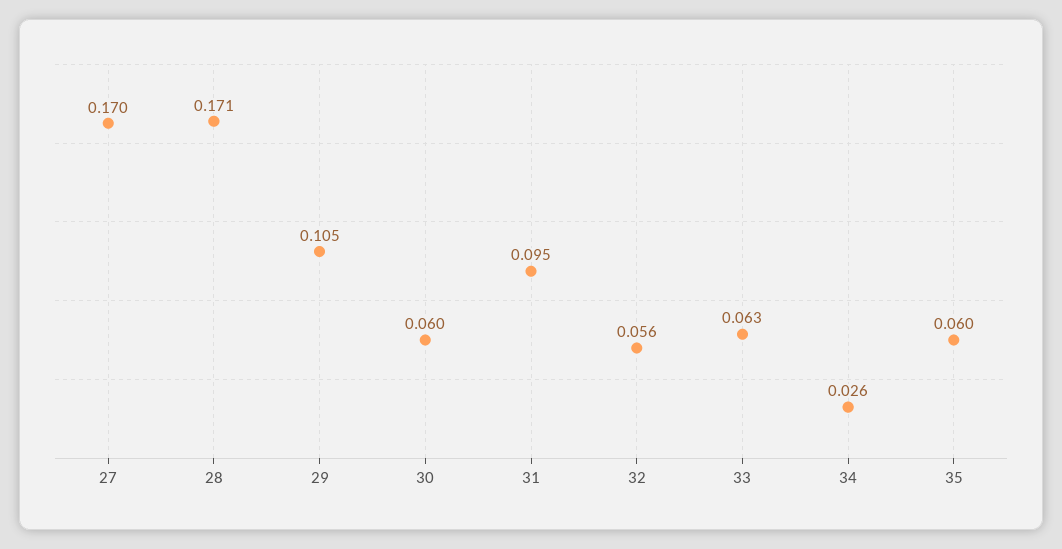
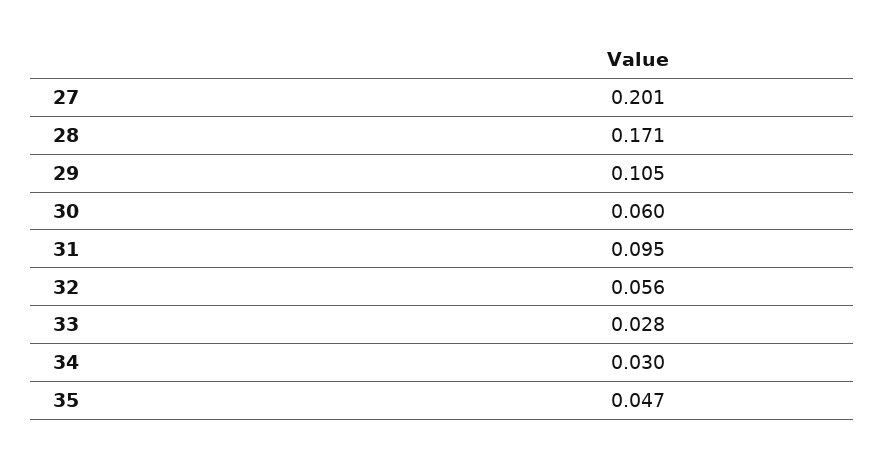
  {
-   "27": 0.17,
+   "27": 0.201,
    "28": 0.171,
    "29": 0.105,
    "30": 0.06,
    "31": 0.095,
    "32": 0.056,
-   "33": 0.063,
+   "33": 0.028,
-   "34": 0.026,
+   "34": 0.03,
-   "35": 0.06
+   "35": 0.047
  }

